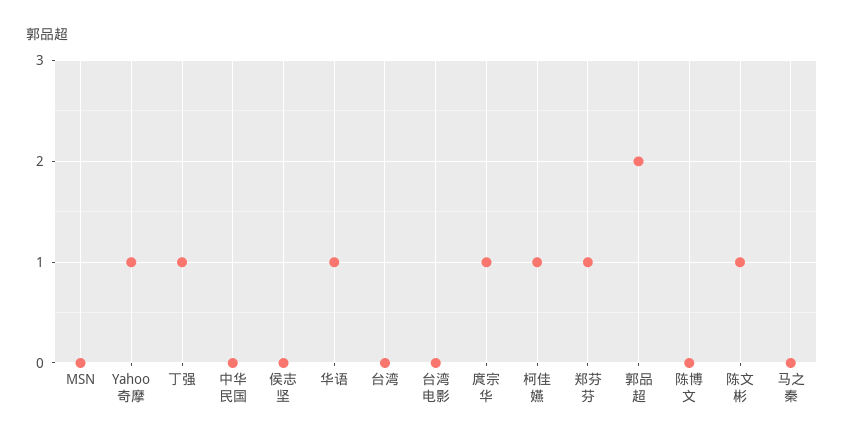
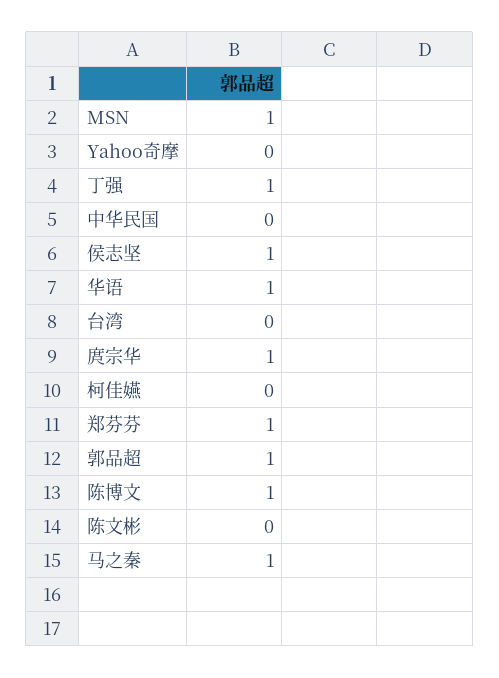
  {
-   "MSN": 0,
+   "MSN": 1,
-   "Yahoo奇摩": 1,
+   "Yahoo奇摩": 0,
    "丁强": 1,
    "中华民国": 0,
-   "侯志坚": 0,
+   "侯志坚": 1,
    "华语": 1,
    "台湾": 0,
-   "台湾电影": 0,
    "庹宗华": 1,
-   "柯佳嬿": 1,
+   "柯佳嬿": 0,
    "郑芬芬": 1,
-   "郭品超": 2,
+   "郭品超": 1,
-   "陈博文": 0,
+   "陈博文": 1,
-   "陈文彬": 1,
+   "陈文彬": 0,
-   "马之秦": 0
+   "马之秦": 1
  }

